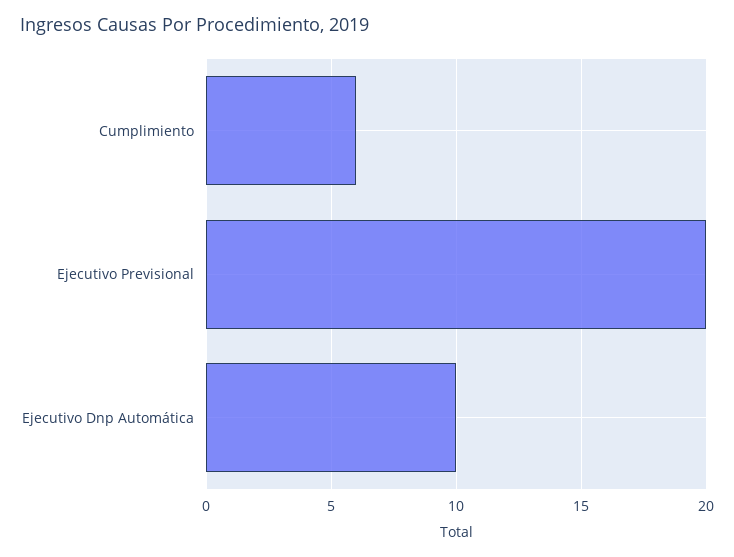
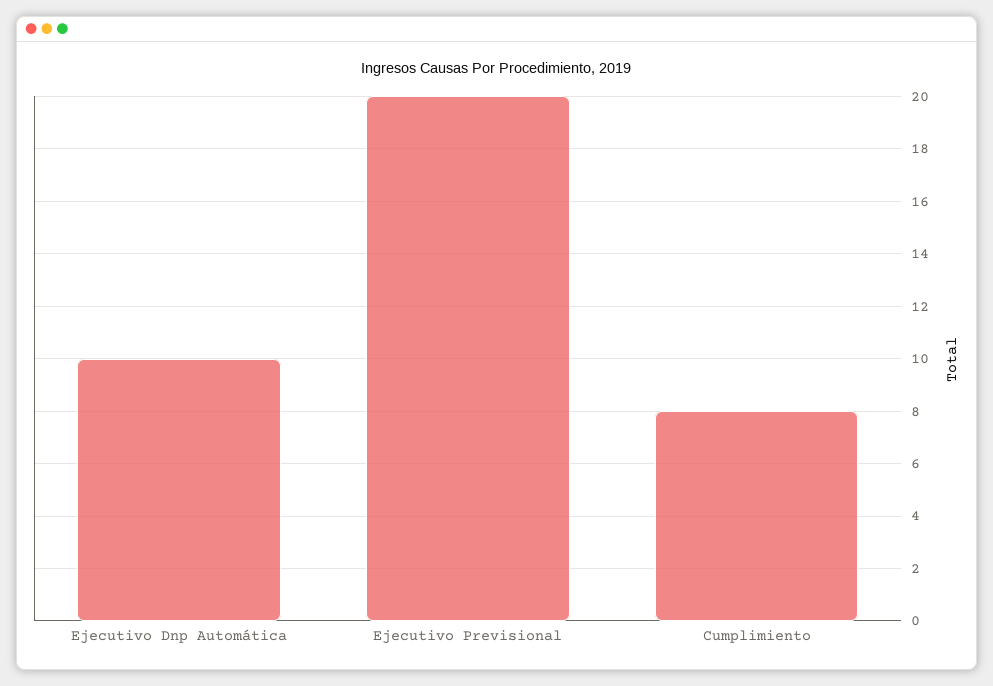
  {
-   "Cumplimiento": 6,
+   "Cumplimiento": 8,
    "Ejecutivo Previsional": 20,
    "Ejecutivo Dnp Automática": 10
  }

